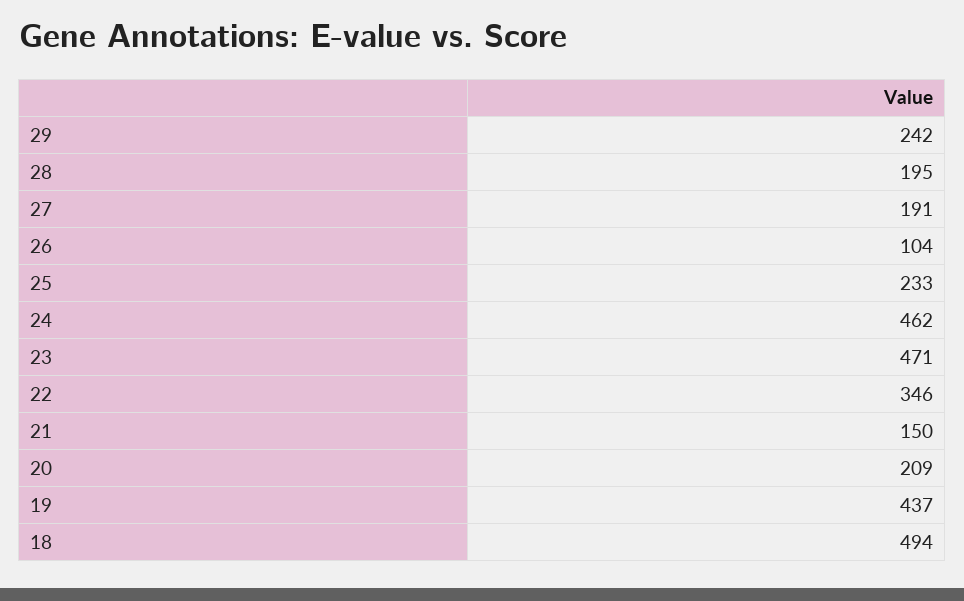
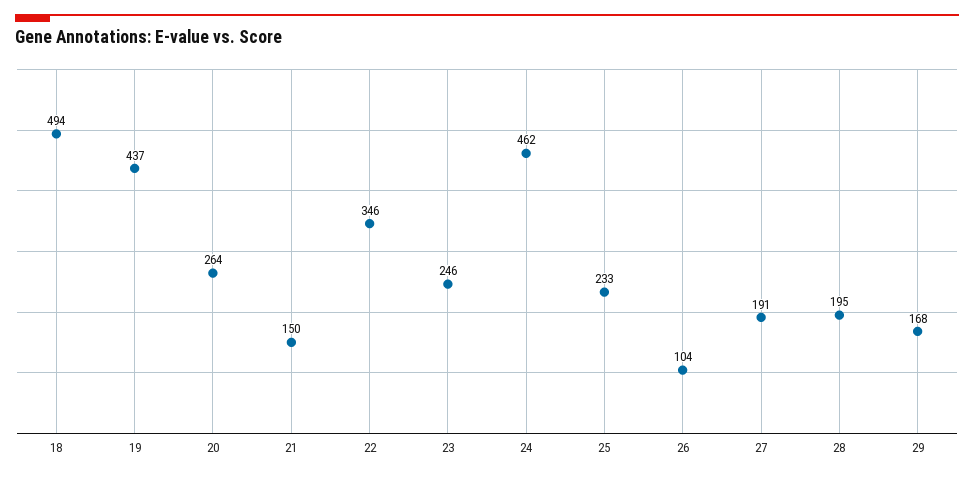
  {
-   "29": 242,
+   "29": 168,
    "28": 195,
    "27": 191,
    "26": 104,
    "25": 233,
    "24": 462,
-   "23": 471,
+   "23": 246,
    "22": 346,
    "21": 150,
-   "20": 209,
+   "20": 264,
    "19": 437,
    "18": 494
  }

